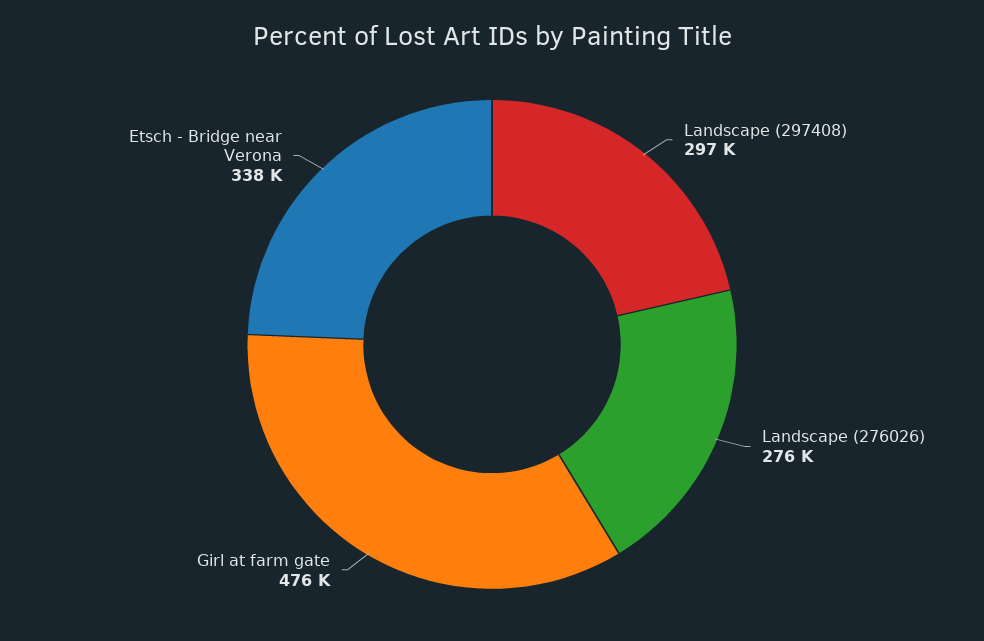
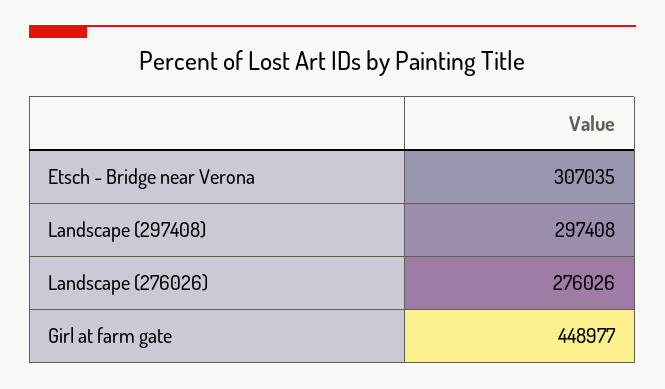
  {
    "Landscape (297408)": 297408,
    "Landscape (276026)": 276026,
-   "Girl at farm gate": 476000,
+   "Girl at farm gate": 448977,
-   "Etsch - Bridge near Verona": 338000
+   "Etsch - Bridge near Verona": 307035
  }

